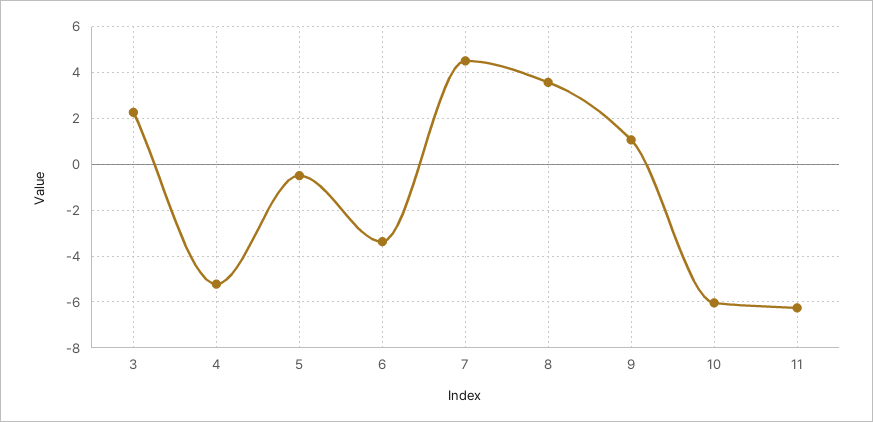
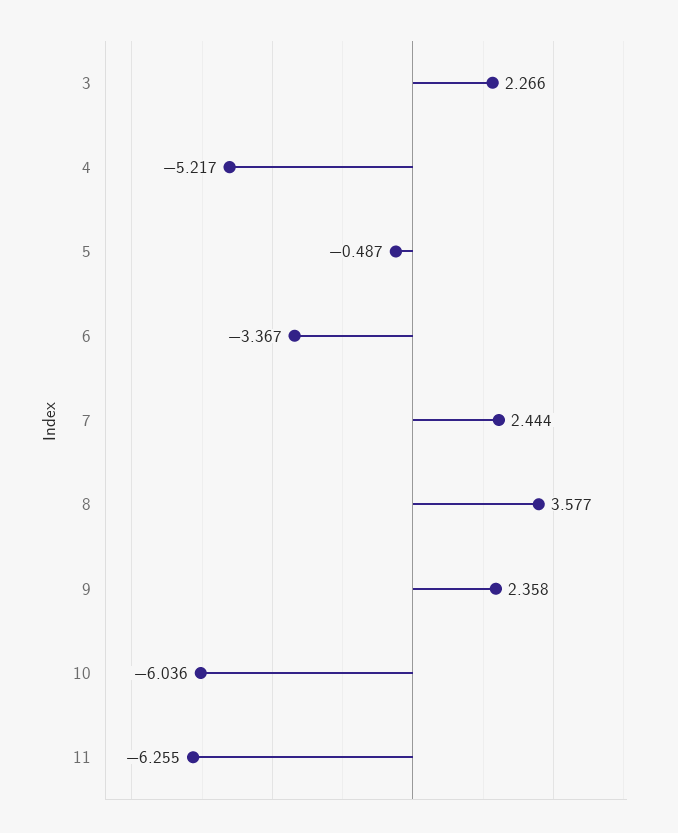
  {
    "3": 2.266,
    "4": -5.217,
    "5": -0.487,
    "6": -3.367,
-   "7": 4.5,
+   "7": 2.444,
    "8": 3.577,
-   "9": 1,
+   "9": 2.358,
    "10": -6.036,
    "11": -6.255
  }

